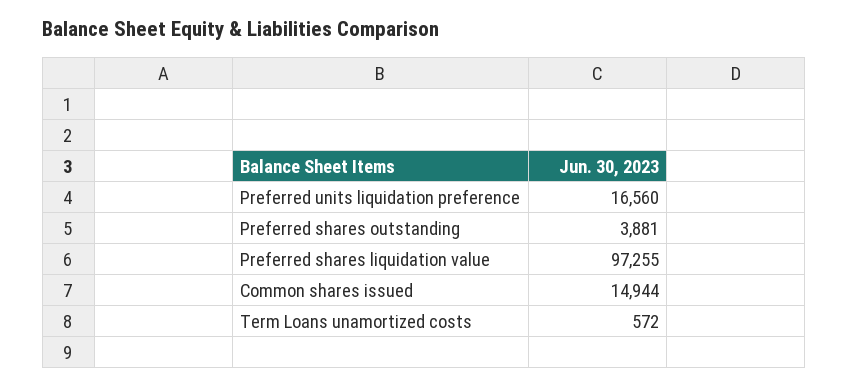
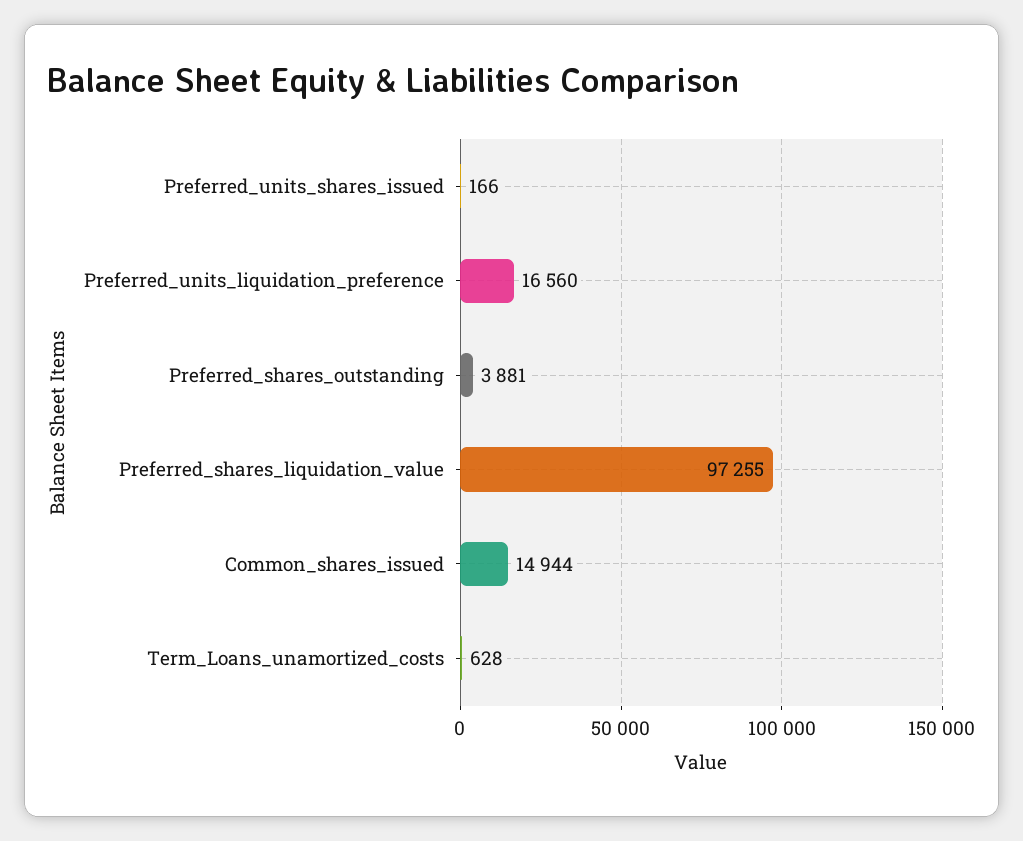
  {
    "Preferred units liquidation preference": 16560,
    "Preferred shares outstanding": 3881,
    "Preferred shares liquidation value": 97255,
    "Common shares issued": 14944,
-   "Term Loans unamortized costs": 572
+   "Term Loans unamortized costs": 628,
+   "Preferred_units_shares_issued": 166
  }

